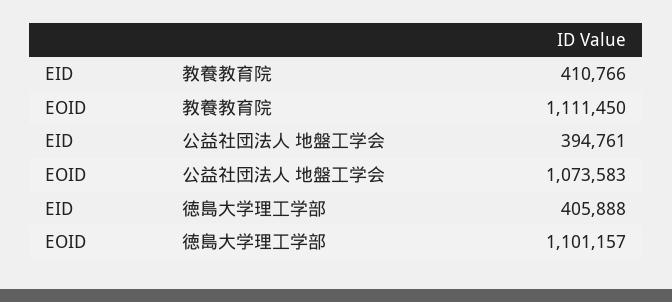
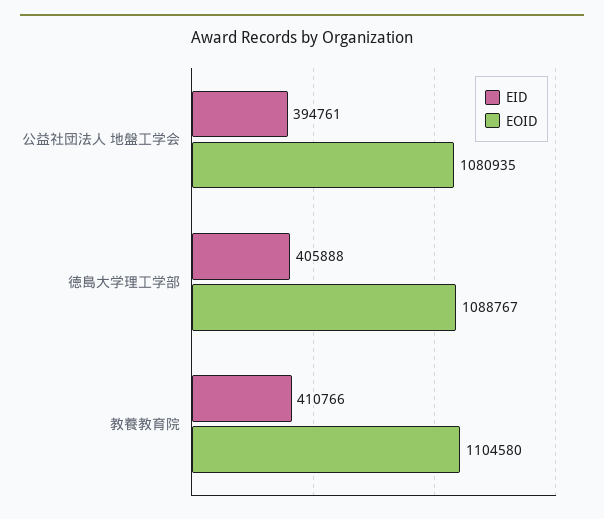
  {
    "EID": {
      "教養教育院": 410766,
      "公益社団法人 地盤工学会": 394761,
      "徳島大学理工学部": 405888
    },
    "EOID": {
-     "教養教育院": 1111450,
+     "教養教育院": 1104580,
-     "公益社団法人 地盤工学会": 1073583,
+     "公益社団法人 地盤工学会": 1080935,
-     "徳島大学理工学部": 1101157
+     "徳島大学理工学部": 1088767
    }
  }

